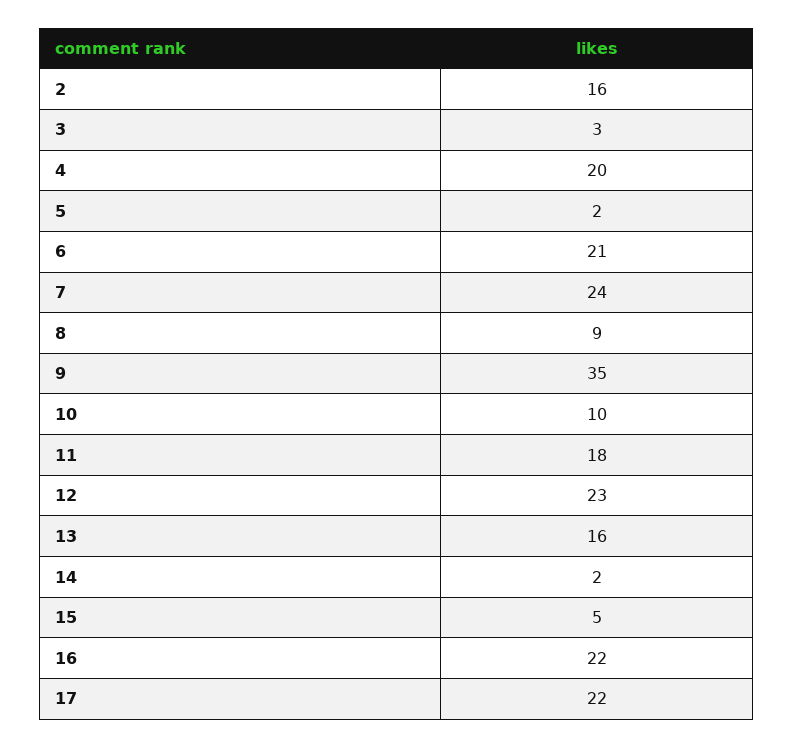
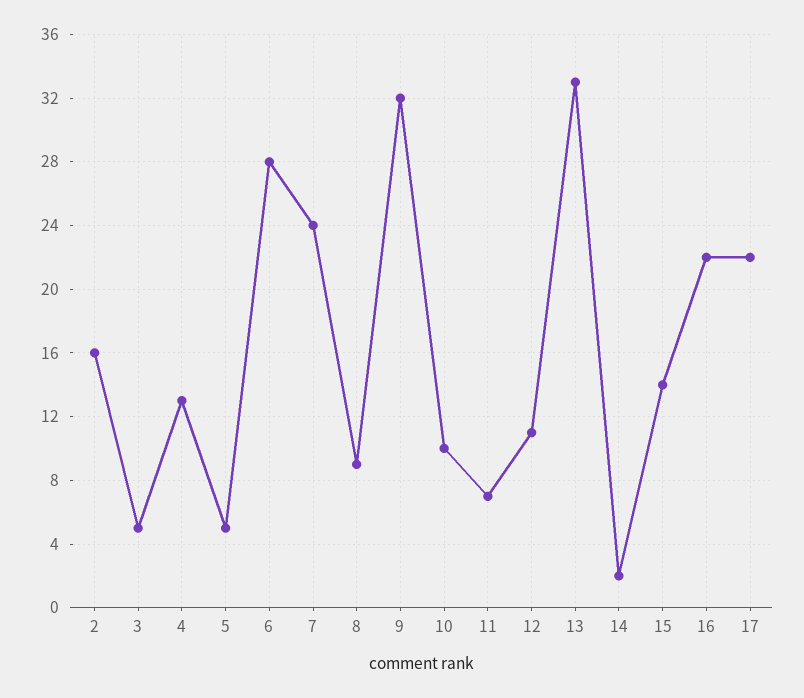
  {
    "2": 16,
-   "3": 3,
+   "3": 5,
-   "4": 20,
+   "4": 13,
-   "5": 2,
+   "5": 5,
-   "6": 21,
+   "6": 28,
    "7": 24,
    "8": 9,
-   "9": 35,
+   "9": 32,
    "10": 10,
-   "11": 18,
+   "11": 7,
-   "12": 23,
+   "12": 11,
-   "13": 16,
+   "13": 33,
    "14": 2,
-   "15": 5,
+   "15": 14,
    "16": 22,
    "17": 22
  }

